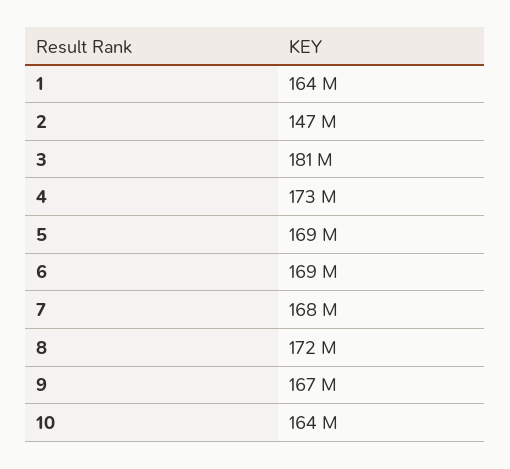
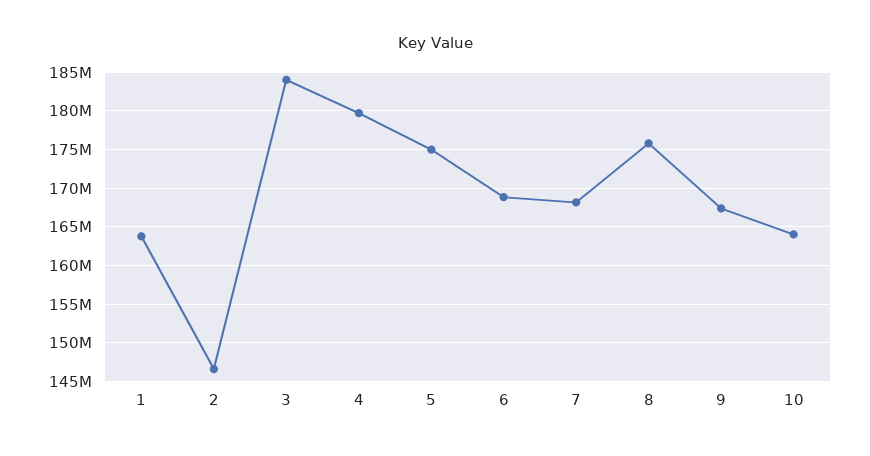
  {
    "1": 164000000,
    "2": 147000000,
-   "3": 181000000,
+   "3": 184000000,
-   "4": 173000000,
+   "4": 180000000,
-   "5": 169000000,
+   "5": 175000000,
    "6": 169000000,
    "7": 168000000,
-   "8": 172000000,
+   "8": 176000000,
    "9": 167000000,
    "10": 164000000
  }

